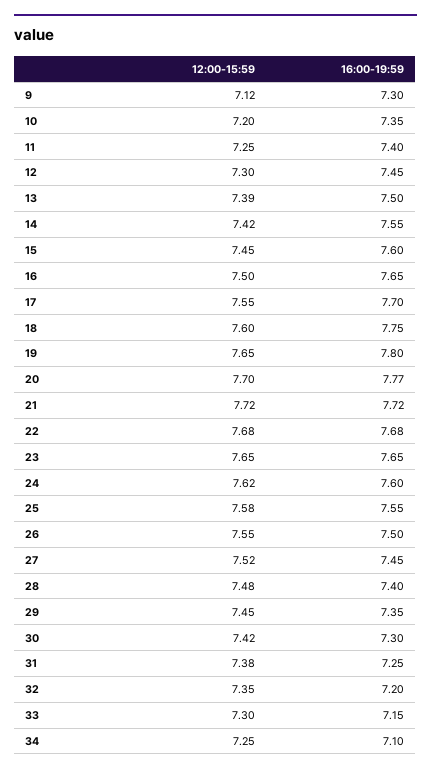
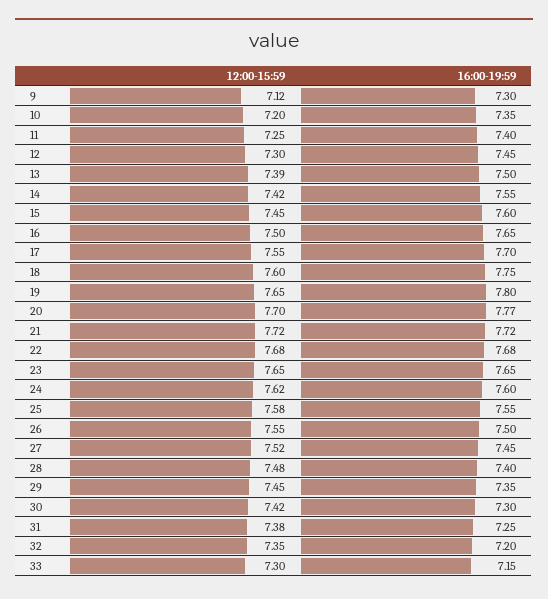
  {
    "12:00-15:59": {
      "9": 7.12,
      "10": 7.2,
      "11": 7.25,
      "12": 7.3,
      "13": 7.39,
      "14": 7.42,
      "15": 7.45,
      "16": 7.5,
      "17": 7.55,
      "18": 7.6,
      "19": 7.65,
      "20": 7.7,
      "21": 7.72,
      "22": 7.68,
      "23": 7.65,
      "24": 7.62,
      "25": 7.58,
      "26": 7.55,
      "27": 7.52,
      "28": 7.48,
      "29": 7.45,
      "30": 7.42,
      "31": 7.38,
      "32": 7.35,
-     "33": 7.3,
+     "33": 7.3
-     "34": 7.25
    },
    "16:00-19:59": {
      "9": 7.3,
      "10": 7.35,
      "11": 7.4,
      "12": 7.45,
      "13": 7.5,
      "14": 7.55,
      "15": 7.6,
      "16": 7.65,
      "17": 7.7,
      "18": 7.75,
      "19": 7.8,
      "20": 7.77,
      "21": 7.72,
      "22": 7.68,
      "23": 7.65,
      "24": 7.6,
      "25": 7.55,
      "26": 7.5,
      "27": 7.45,
      "28": 7.4,
      "29": 7.35,
      "30": 7.3,
      "31": 7.25,
      "32": 7.2,
-     "33": 7.15,
+     "33": 7.15
-     "34": 7.1
    }
  }

